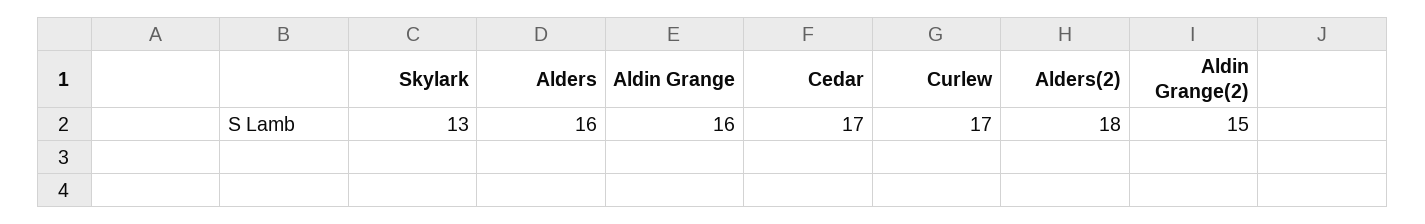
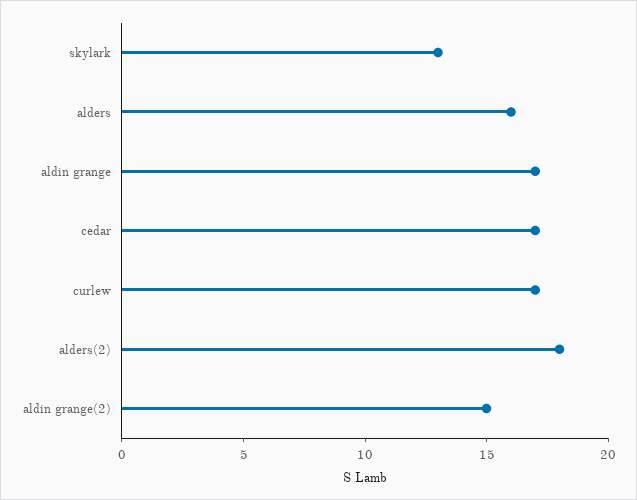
  {
    "Skylark": 13,
    "Alders": 16,
-   "Aldin Grange": 16,
+   "Aldin Grange": 17,
    "Cedar": 17,
    "Curlew": 17,
    "Alders(2)": 18,
    "Aldin Grange(2)": 15
  }

